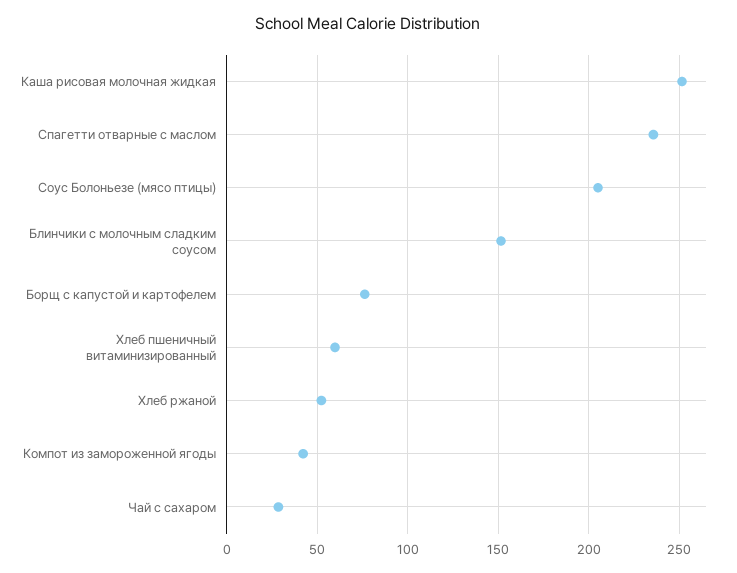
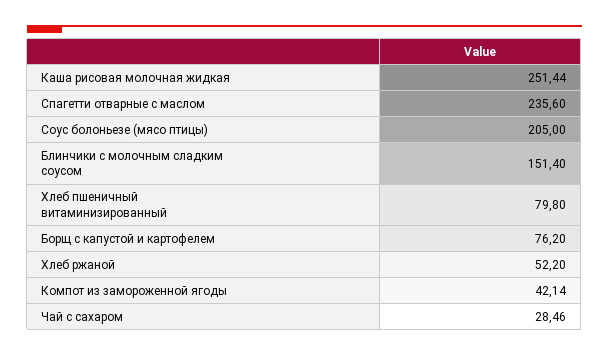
  {
    "Каша рисовая молочная жидкая": 251.44,
    "Спагетти отварные с маслом": 235.6,
    "Соус Болоньезе (мясо птицы)": 205,
    "Блинчики с молочным сладким соусом": 151.4,
    "Борщ с капустой и картофелем": 76.2,
-   "Хлеб пшеничный витаминизированный": 60,
+   "Хлеб пшеничный витаминизированный": 79.8,
    "Хлеб ржаной": 52.2,
    "Компот из замороженной ягоды": 42.14,
    "Чай с сахаром": 28.46
  }

